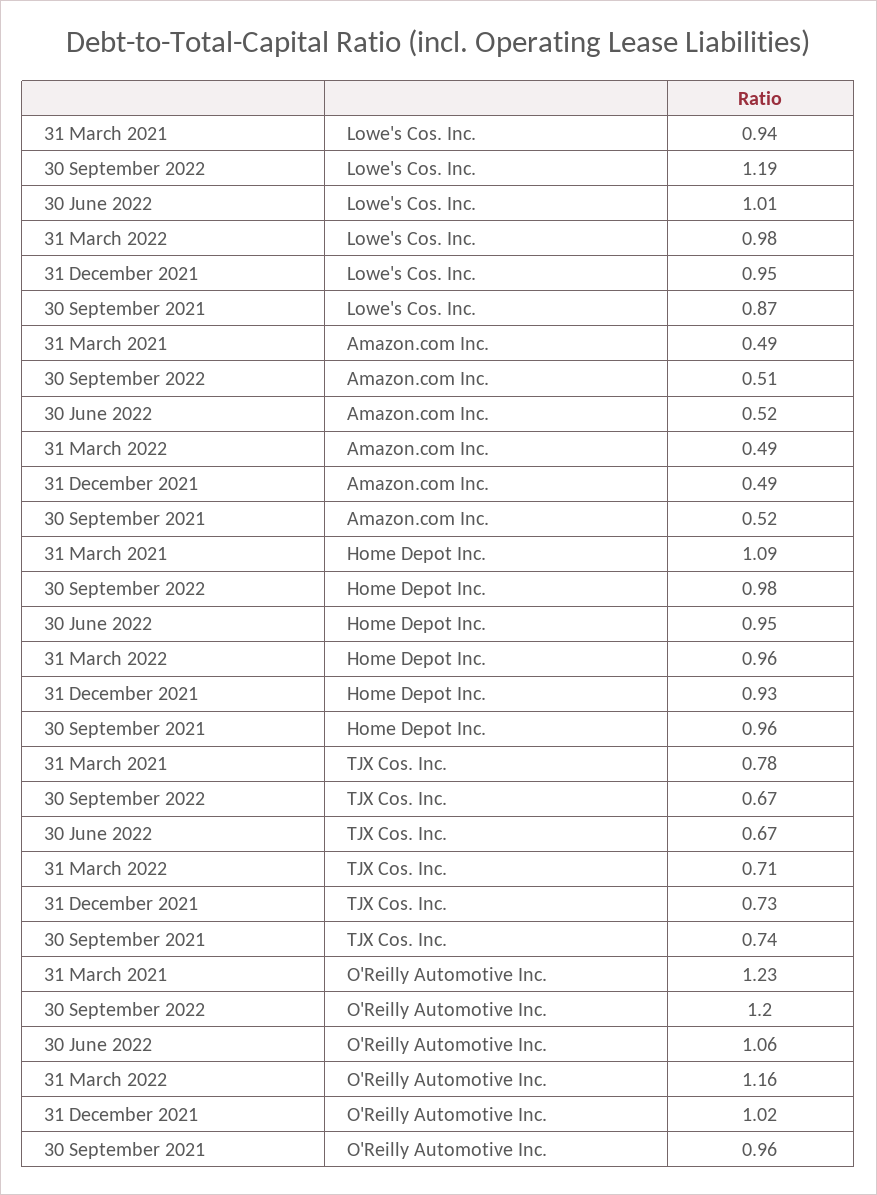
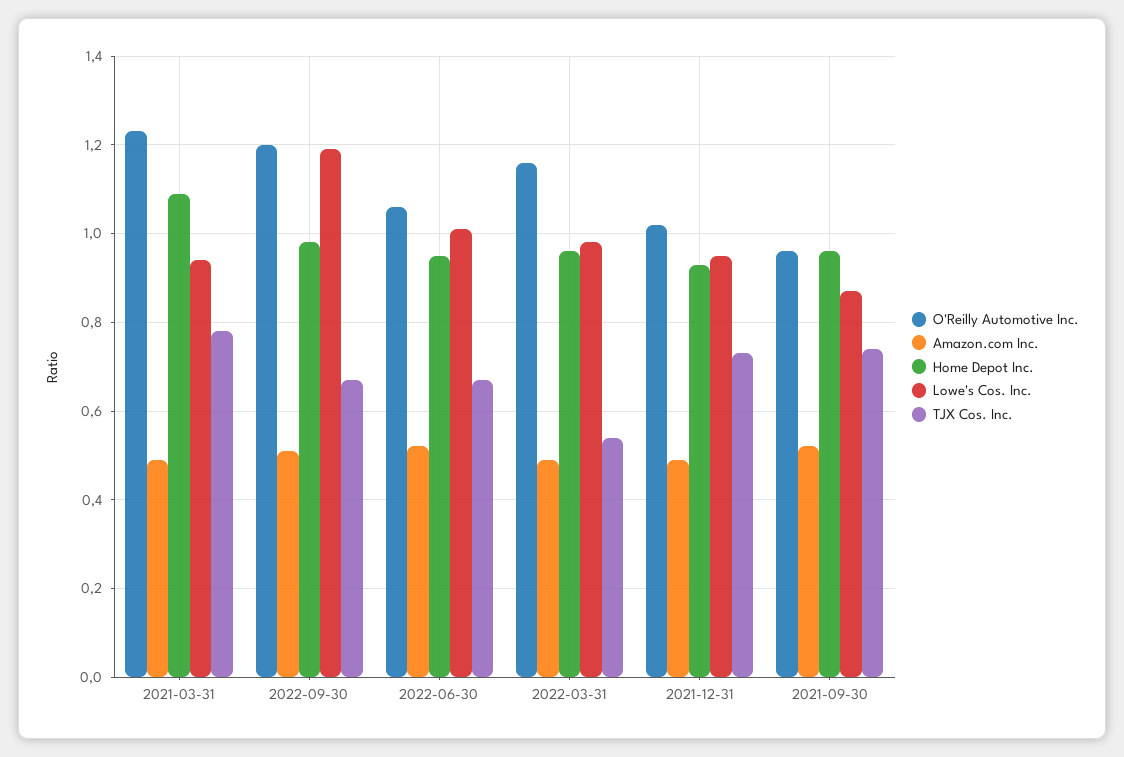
  {
    "Lowe's Cos. Inc.": {
      "31 March 2021": 0.94,
      "30 September 2022": 1.19,
      "30 June 2022": 1.01,
      "31 March 2022": 0.98,
      "31 December 2021": 0.95,
      "30 September 2021": 0.87
    },
    "Amazon.com Inc.": {
      "31 March 2021": 0.49,
      "30 September 2022": 0.51,
      "30 June 2022": 0.52,
      "31 March 2022": 0.49,
      "31 December 2021": 0.49,
      "30 September 2021": 0.52
    },
    "Home Depot Inc.": {
      "31 March 2021": 1.09,
      "30 September 2022": 0.98,
      "30 June 2022": 0.95,
      "31 March 2022": 0.96,
      "31 December 2021": 0.93,
      "30 September 2021": 0.96
    },
    "TJX Cos. Inc.": {
      "31 March 2021": 0.78,
      "30 September 2022": 0.67,
      "30 June 2022": 0.67,
-     "31 March 2022": 0.71,
+     "31 March 2022": 0.55,
      "31 December 2021": 0.73,
      "30 September 2021": 0.74
    },
    "O'Reilly Automotive Inc.": {
      "31 March 2021": 1.23,
      "30 September 2022": 1.2,
      "30 June 2022": 1.06,
      "31 March 2022": 1.16,
      "31 December 2021": 1.02,
      "30 September 2021": 0.96
    }
  }

